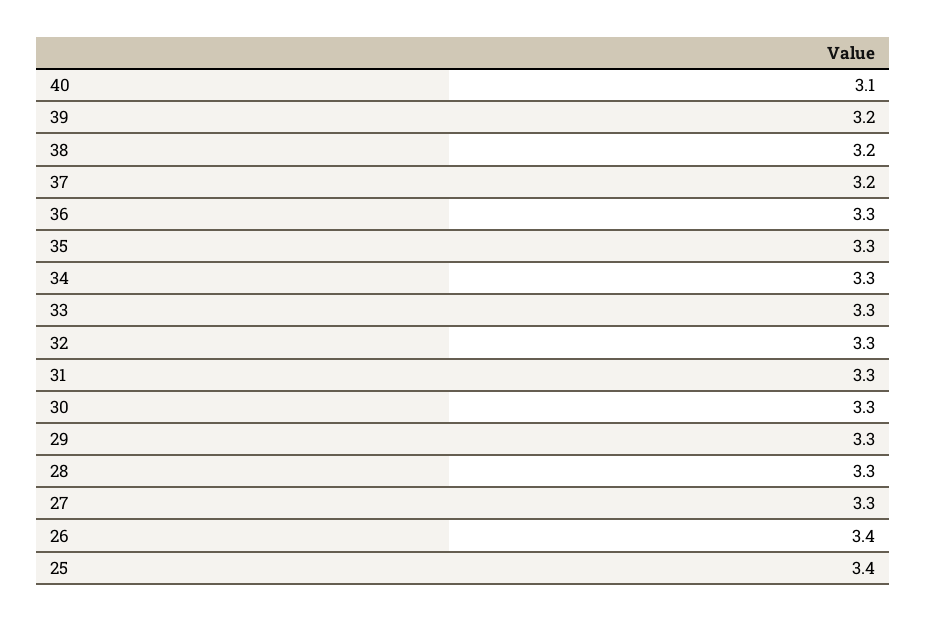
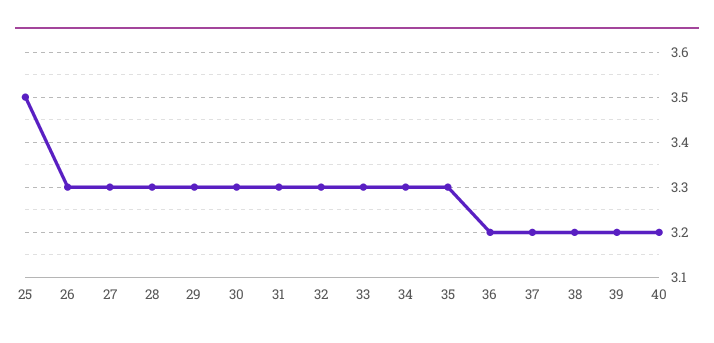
  {
-   "40": 3.1,
+   "40": 3.2,
    "39": 3.2,
    "38": 3.2,
    "37": 3.2,
-   "36": 3.3,
+   "36": 3.2,
    "35": 3.3,
    "34": 3.3,
    "33": 3.3,
    "32": 3.3,
    "31": 3.3,
    "30": 3.3,
    "29": 3.3,
    "28": 3.3,
    "27": 3.3,
-   "26": 3.4,
+   "26": 3.3,
-   "25": 3.4
+   "25": 3.5
  }

